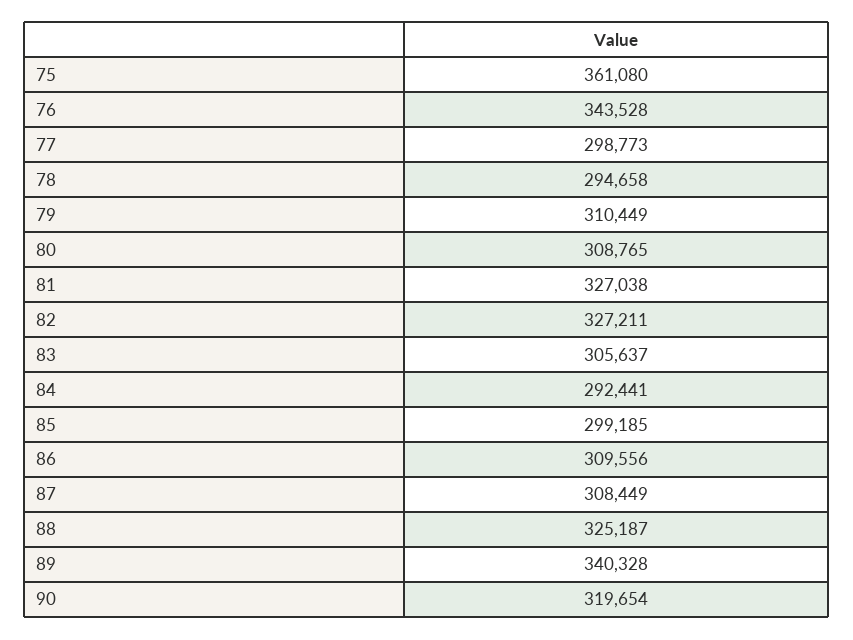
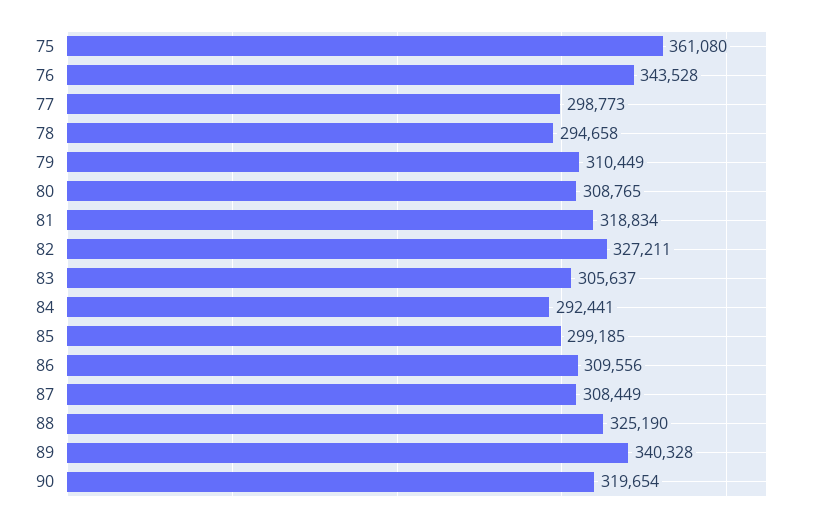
  {
    "75": 361080,
    "76": 343528,
    "77": 298773,
    "78": 294658,
    "79": 310449,
    "80": 308765,
-   "81": 327038,
+   "81": 318834,
    "82": 327211,
    "83": 305637,
    "84": 292441,
    "85": 299185,
    "86": 309556,
    "87": 308449,
-   "88": 325187,
+   "88": 325190,
    "89": 340328,
    "90": 319654
  }

